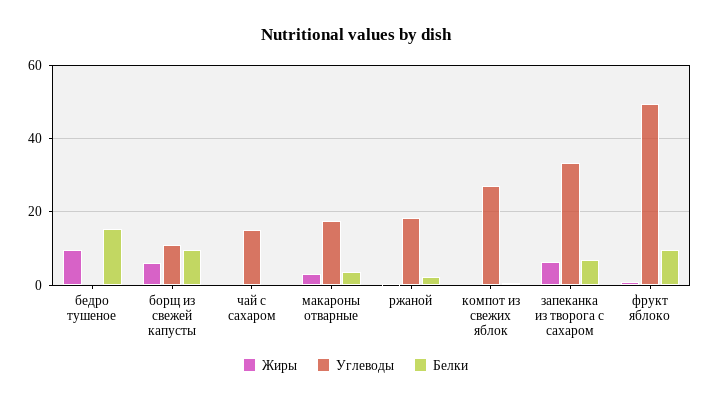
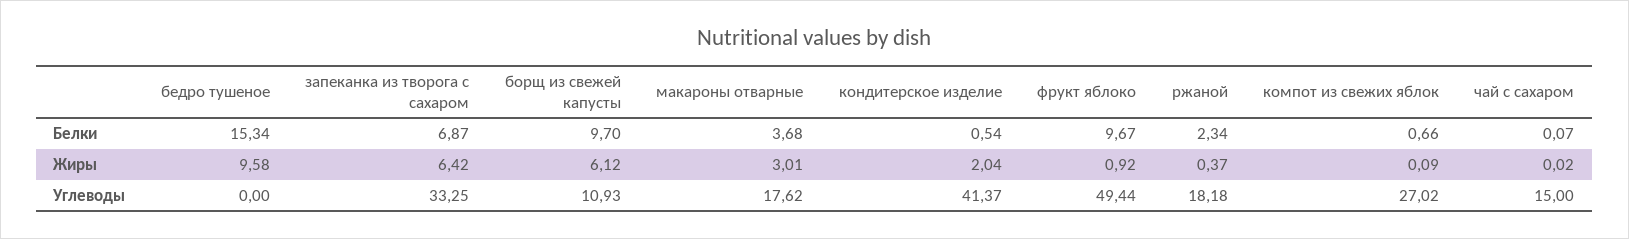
  {
    "Жиры": {
      "бедро тушеное": 9.58,
      "борщ из свежей капусты": 6.12,
      "чай с сахаром": 0.02,
      "макароны отварные": 3.01,
      "ржаной": 0.37,
      "компот из свежих яблок": 0.09,
      "запеканка из творога с сахаром": 6.42,
-     "фрукт яблоко": 0.92
+     "фрукт яблоко": 0.92,
+     "кондитерское изделие": 2.04
    },
    "Углеводы": {
      "бедро тушеное": 0,
      "борщ из свежей капусты": 10.93,
      "чай с сахаром": 15,
      "макароны отварные": 17.62,
      "ржаной": 18.18,
      "компот из свежих яблок": 27.02,
      "запеканка из творога с сахаром": 33.25,
-     "фрукт яблоко": 49.44
+     "фрукт яблоко": 49.44,
+     "кондитерское изделие": 41.37
    },
    "Белки": {
      "бедро тушеное": 15.34,
      "борщ из свежей капусты": 9.7,
      "чай с сахаром": 0.07,
      "макароны отварные": 3.68,
      "ржаной": 2.34,
      "компот из свежих яблок": 0.66,
      "запеканка из творога с сахаром": 6.87,
-     "фрукт яблоко": 9.67
+     "фрукт яблоко": 9.67,
+     "кондитерское изделие": 0.54
    }
  }

